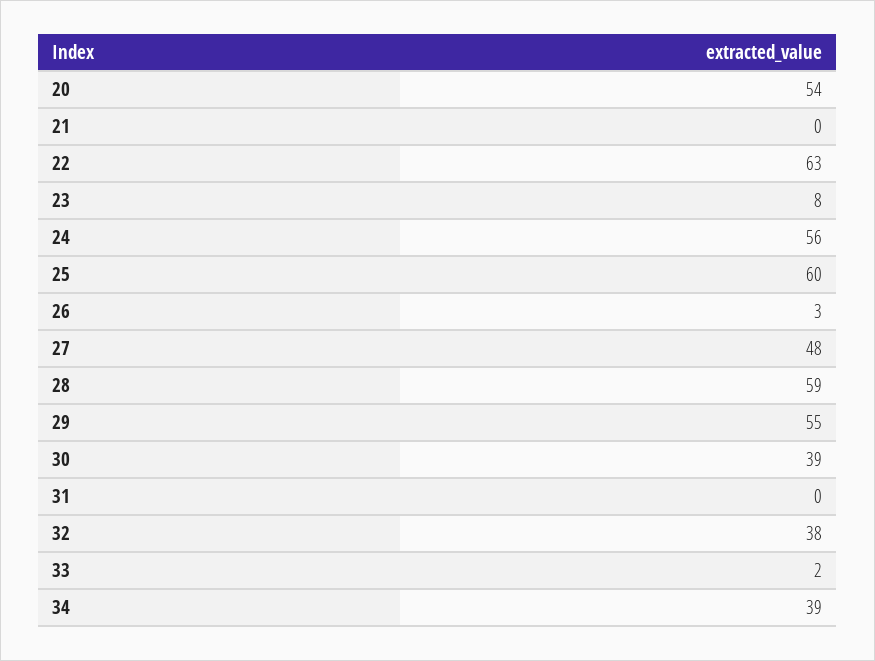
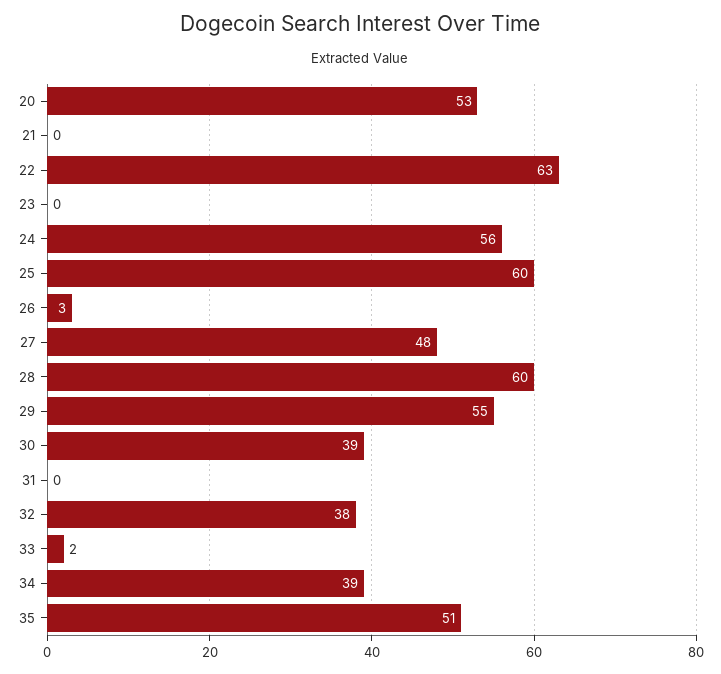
  {
-   "20": 54,
+   "20": 53,
    "21": 0,
    "22": 63,
-   "23": 8,
+   "23": 0,
    "24": 56,
    "25": 60,
    "26": 3,
    "27": 48,
-   "28": 59,
+   "28": 60,
    "29": 55,
    "30": 39,
    "31": 0,
    "32": 38,
    "33": 2,
-   "34": 39
+   "34": 39,
+   "35": 51
  }

